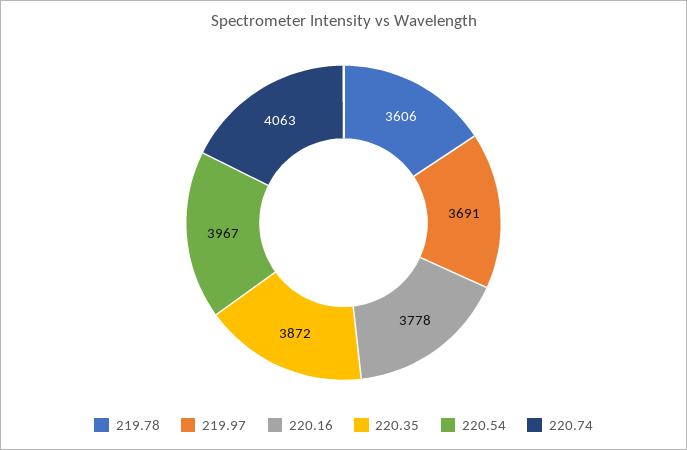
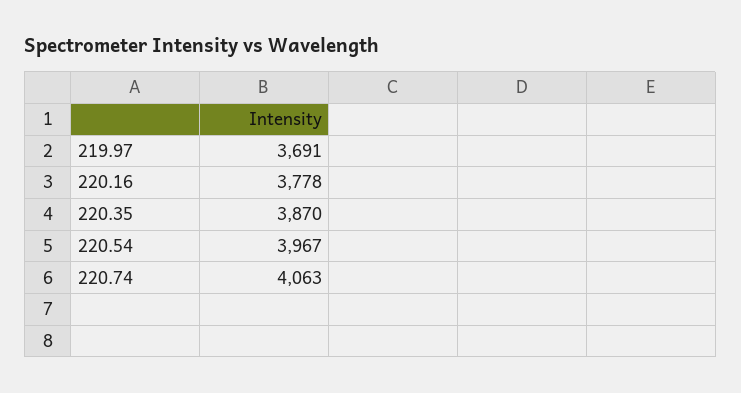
  {
-   "219.78": 3606,
    "219.97": 3691,
    "220.16": 3778,
-   "220.35": 3872,
+   "220.35": 3870,
    "220.54": 3967,
    "220.74": 4063
  }

